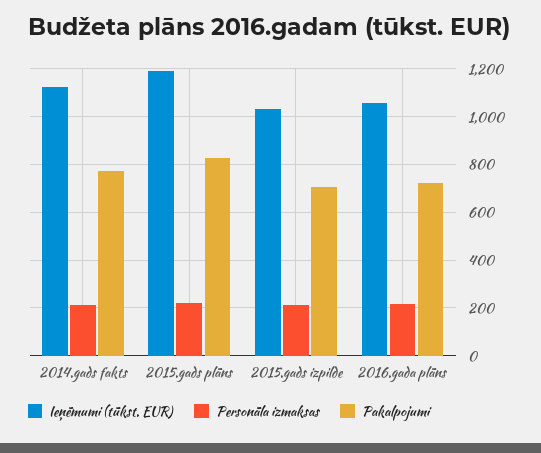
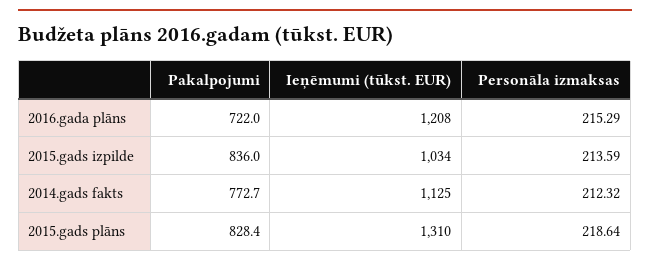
  {
    "Ieņēmumi (tūkst. EUR)": {
      "2014.gads fakts": 1125,
-     "2015.gads plāns": 1200,
+     "2015.gads plāns": 1310,
      "2015.gads izpilde": 1034,
-     "2016.gada plāns": 1050
+     "2016.gada plāns": 1208
    },
    "Personāla izmaksas": {
      "2014.gads fakts": 212.32,
      "2015.gads plāns": 218.64,
      "2015.gads izpilde": 213.59,
      "2016.gada plāns": 215.29
    },
    "Pakalpojumi": {
      "2014.gads fakts": 772.7,
      "2015.gads plāns": 828.4,
-     "2015.gads izpilde": 700,
+     "2015.gads izpilde": 836,
      "2016.gada plāns": 722
    }
  }

